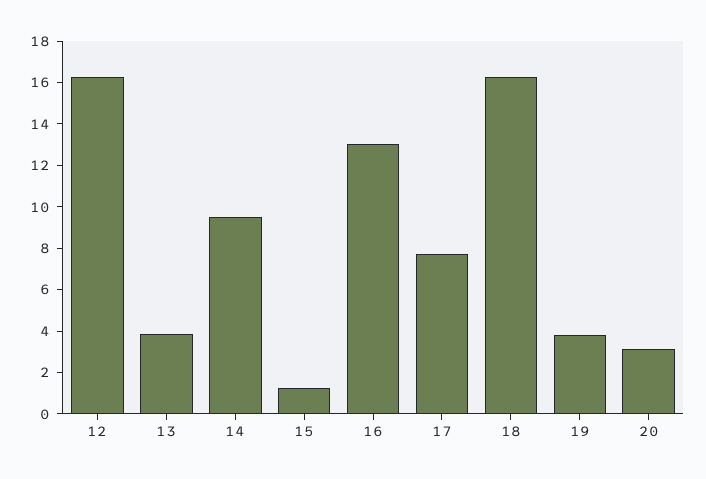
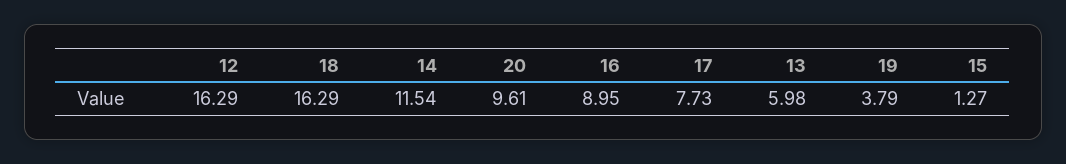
  {
    "12": 16.29,
-   "13": 4,
+   "13": 5.98,
-   "14": 9.5,
+   "14": 11.54,
    "15": 1.27,
-   "16": 13,
+   "16": 8.95,
    "17": 7.73,
    "18": 16.29,
    "19": 3.79,
-   "20": 3
+   "20": 9.61
  }

